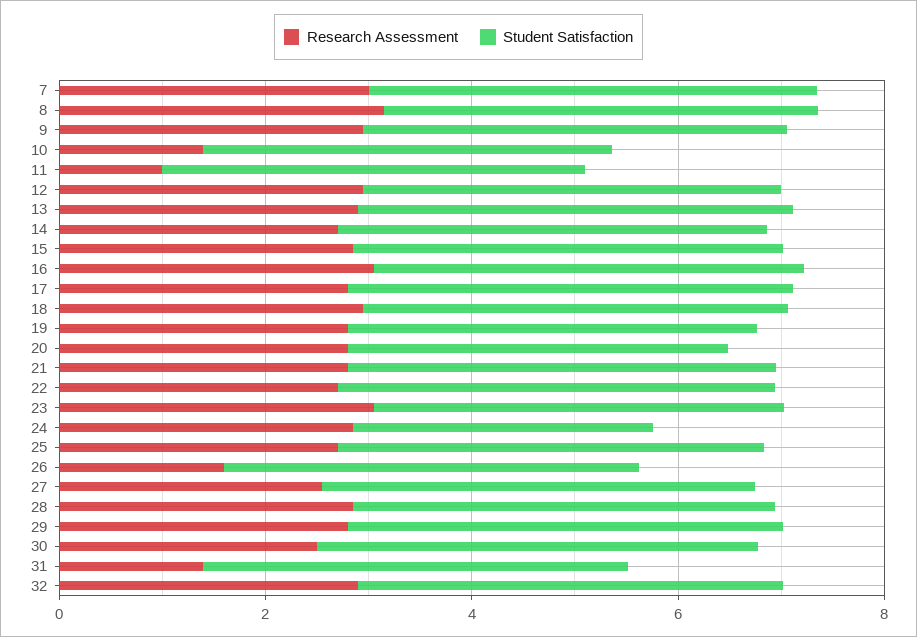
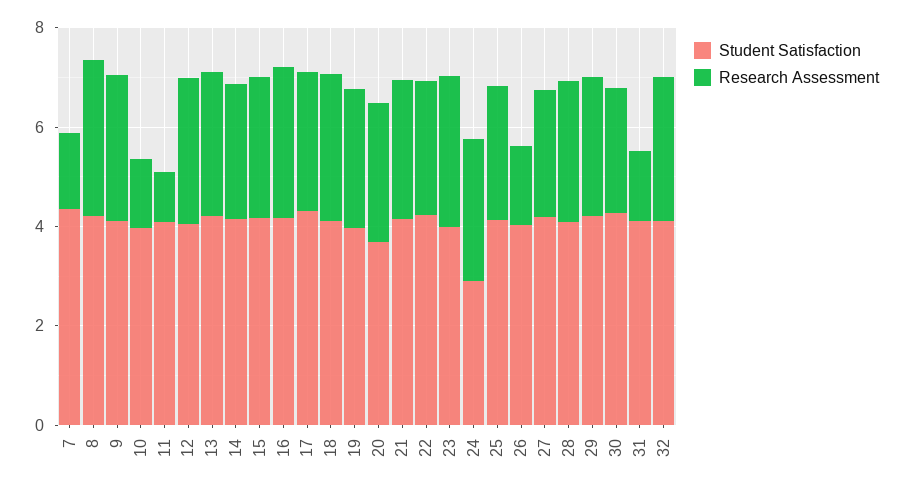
  {
    "Research Assessment": {
-     "7": 3,
+     "7": 1.5,
      "8": 3,
      "9": 3,
      "10": 1.5,
      "11": 1,
      "12": 3,
      "13": 3,
      "14": 2.5,
      "15": 3,
      "16": 3,
      "17": 3,
      "18": 3,
      "19": 3,
      "20": 3,
      "21": 3,
      "22": 2.5,
      "23": 3,
      "24": 3,
      "25": 2.5,
      "26": 1.5,
      "27": 2.5,
      "28": 3,
      "29": 3,
      "30": 2.5,
      "31": 1.5,
      "32": 3
    },
    "Student Satisfaction": {
      "7": 4.5,
      "8": 4,
      "9": 4,
      "10": 4,
      "11": 4,
      "12": 4,
      "13": 4,
      "14": 4,
      "15": 4,
      "16": 4,
      "17": 4.5,
      "18": 4,
      "19": 4,
      "20": 3.5,
      "21": 4,
      "22": 4,
      "23": 4,
      "24": 3,
      "25": 4,
      "26": 4,
      "27": 4,
      "28": 4,
      "29": 4,
      "30": 4.5,
      "31": 4,
      "32": 4
    }
  }

